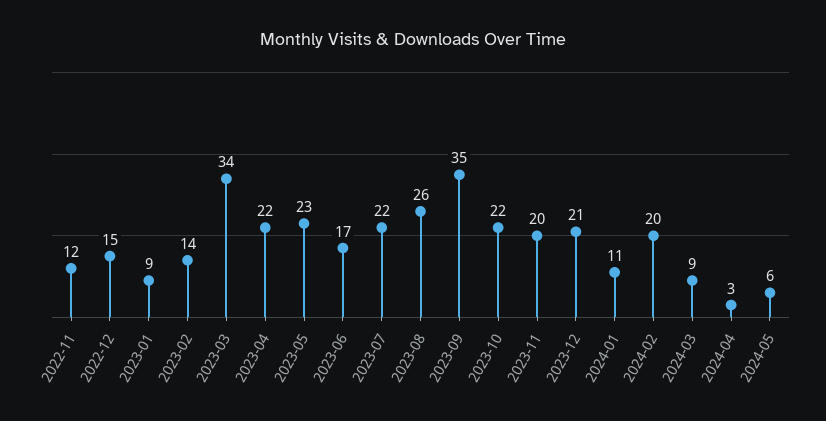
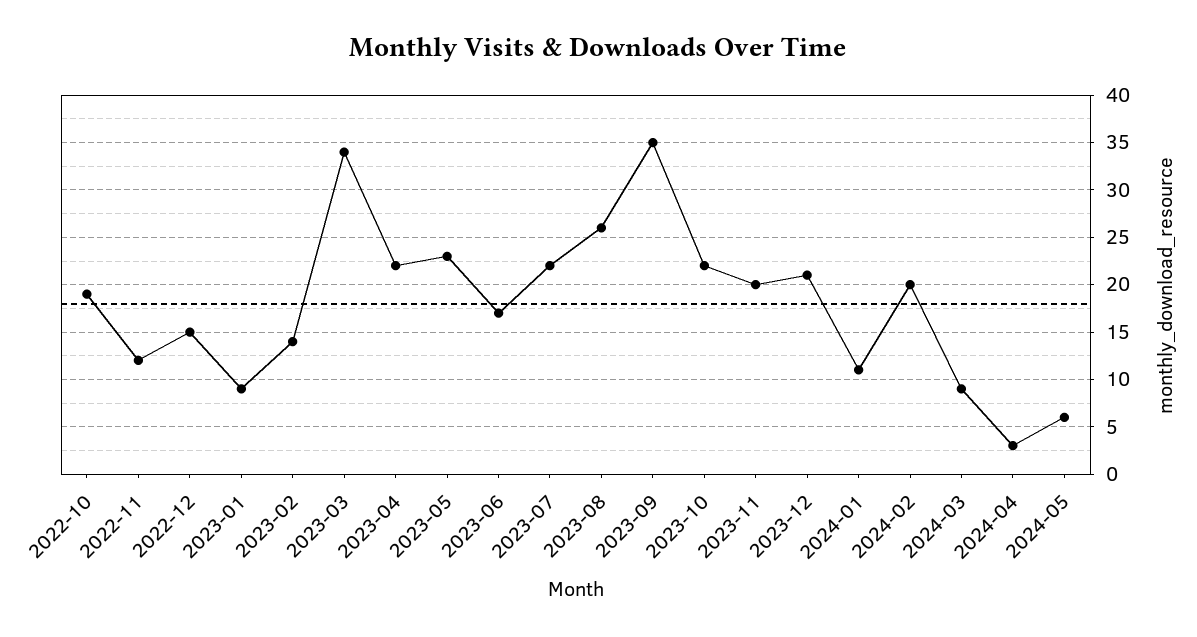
  {
    "2022-11": 12,
    "2022-12": 15,
    "2023-01": 9,
    "2023-02": 14,
    "2023-03": 34,
    "2023-04": 22,
    "2023-05": 23,
    "2023-06": 17,
    "2023-07": 22,
    "2023-08": 26,
    "2023-09": 35,
    "2023-10": 22,
    "2023-11": 20,
    "2023-12": 21,
    "2024-01": 11,
    "2024-02": 20,
    "2024-03": 9,
    "2024-04": 3,
-   "2024-05": 6
+   "2024-05": 6,
+   "2022-10": 19
  }

